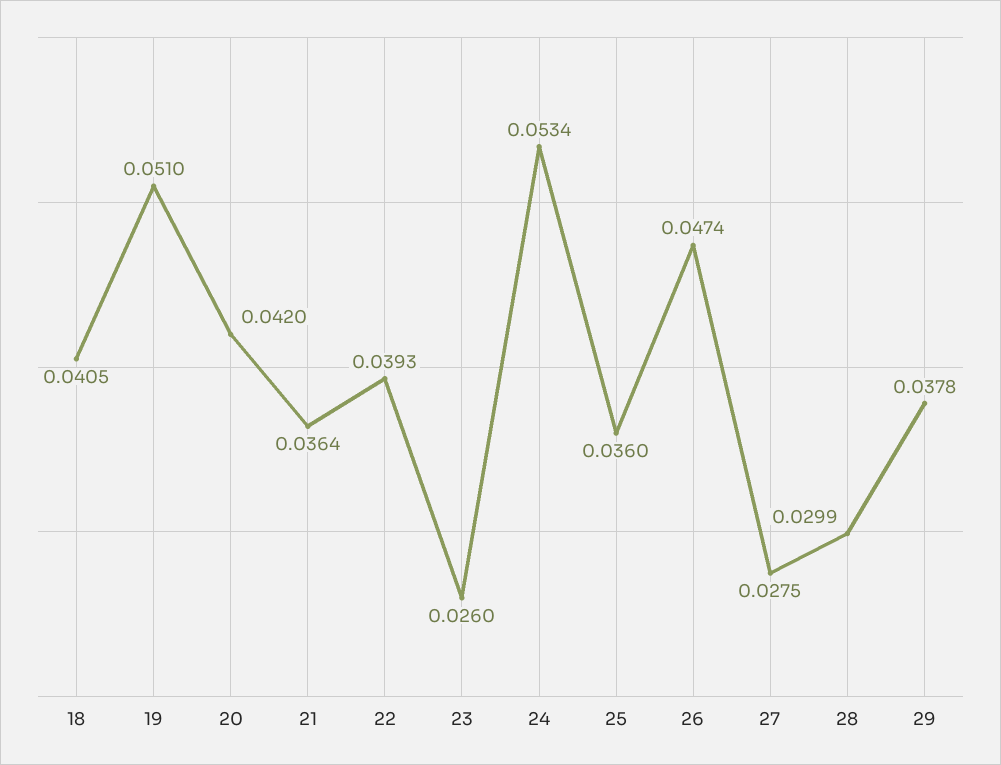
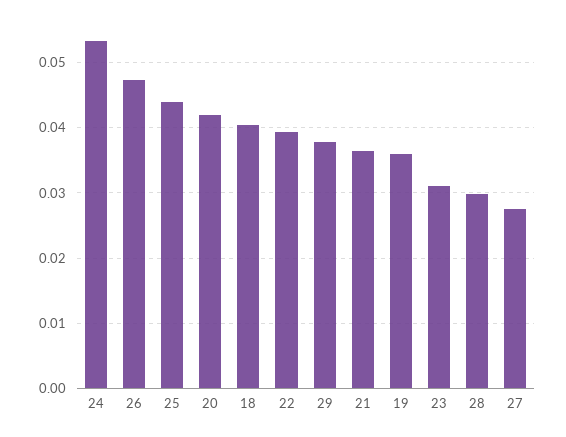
  {
    "18": 0.0405,
-   "19": 0.051,
+   "19": 0.036,
    "20": 0.042,
    "21": 0.0364,
    "22": 0.0393,
-   "23": 0.026,
+   "23": 0.031,
    "24": 0.0534,
-   "25": 0.036,
+   "25": 0.044,
    "26": 0.0474,
    "27": 0.0275,
    "28": 0.0299,
    "29": 0.0378
  }

